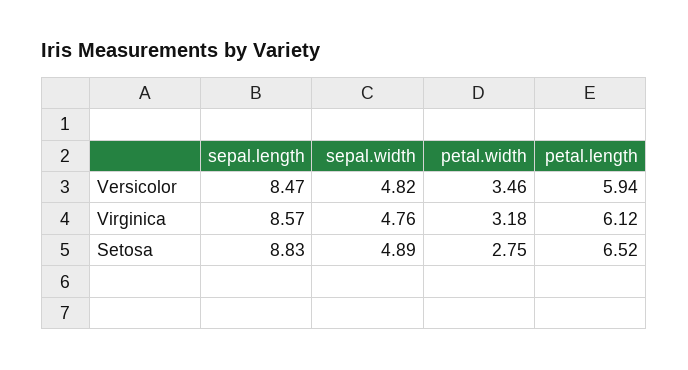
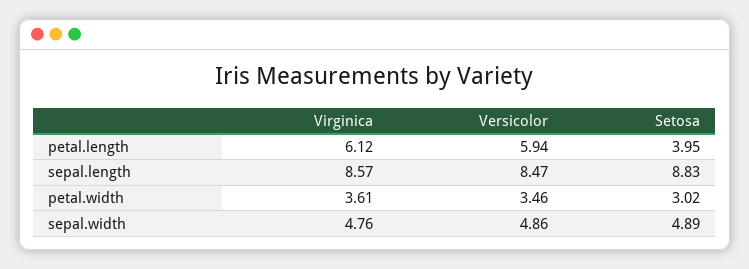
  {
    "sepal.length": {
      "Versicolor": 8.47,
      "Virginica": 8.57,
      "Setosa": 8.83
    },
    "sepal.width": {
-     "Versicolor": 4.82,
+     "Versicolor": 4.86,
      "Virginica": 4.76,
      "Setosa": 4.89
    },
    "petal.width": {
      "Versicolor": 3.46,
-     "Virginica": 3.18,
+     "Virginica": 3.61,
-     "Setosa": 2.75
+     "Setosa": 3.02
    },
    "petal.length": {
      "Versicolor": 5.94,
      "Virginica": 6.12,
-     "Setosa": 6.52
+     "Setosa": 3.95
    }
  }

